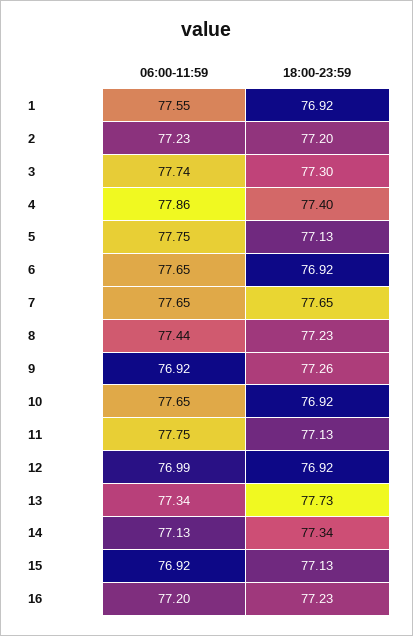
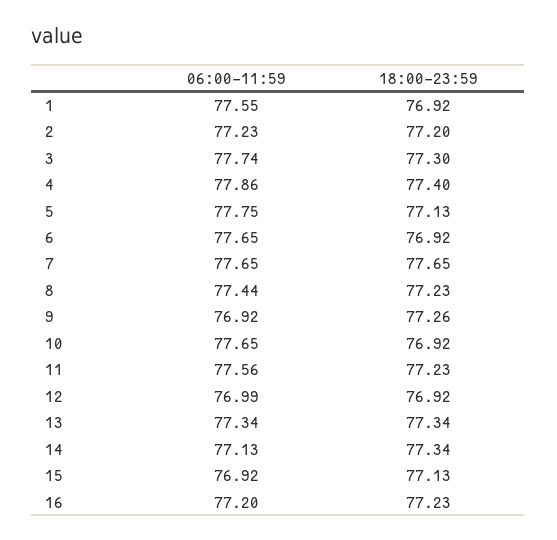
  {
    "06:00-11:59": {
      "1": 77.55,
      "2": 77.23,
      "3": 77.74,
      "4": 77.86,
      "5": 77.75,
      "6": 77.65,
      "7": 77.65,
      "8": 77.44,
      "9": 76.92,
      "10": 77.65,
-     "11": 77.75,
+     "11": 77.56,
      "12": 76.99,
      "13": 77.34,
      "14": 77.13,
      "15": 76.92,
      "16": 77.2
    },
    "18:00-23:59": {
      "1": 76.92,
      "2": 77.2,
      "3": 77.3,
      "4": 77.4,
      "5": 77.13,
      "6": 76.92,
      "7": 77.65,
      "8": 77.23,
      "9": 77.26,
      "10": 76.92,
-     "11": 77.13,
+     "11": 77.23,
      "12": 76.92,
-     "13": 77.73,
+     "13": 77.34,
      "14": 77.34,
      "15": 77.13,
      "16": 77.23
    }
  }

